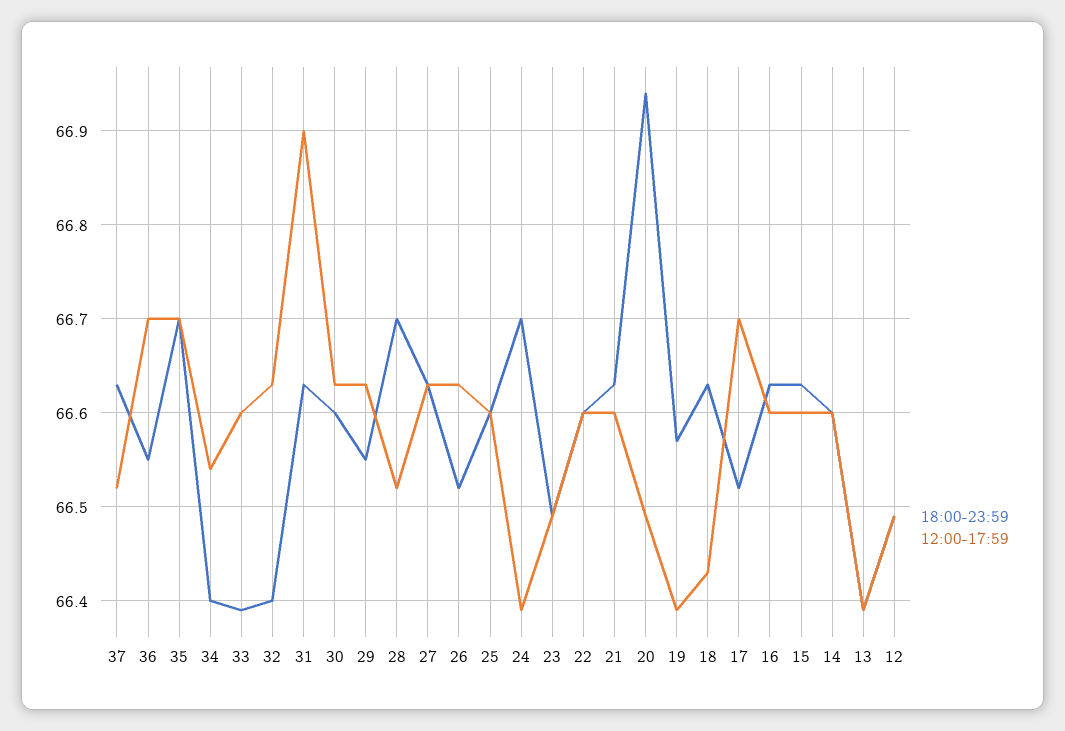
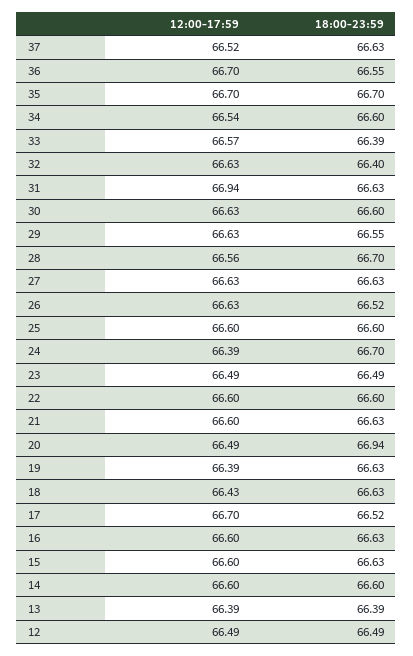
  {
    "18:00-23:59": {
      "37": 66.63,
      "36": 66.55,
      "35": 66.7,
-     "34": 66.4,
+     "34": 66.6,
      "33": 66.39,
      "32": 66.4,
      "31": 66.63,
      "30": 66.6,
      "29": 66.55,
      "28": 66.7,
      "27": 66.63,
      "26": 66.52,
      "25": 66.6,
      "24": 66.7,
      "23": 66.49,
      "22": 66.6,
      "21": 66.63,
      "20": 66.94,
-     "19": 66.57,
+     "19": 66.63,
      "18": 66.63,
      "17": 66.52,
      "16": 66.63,
      "15": 66.63,
      "14": 66.6,
      "13": 66.39,
      "12": 66.49
    },
    "12:00-17:59": {
      "37": 66.52,
      "36": 66.7,
      "35": 66.7,
      "34": 66.54,
-     "33": 66.6,
+     "33": 66.57,
      "32": 66.63,
-     "31": 66.9,
+     "31": 66.94,
      "30": 66.63,
      "29": 66.63,
-     "28": 66.52,
+     "28": 66.56,
      "27": 66.63,
      "26": 66.63,
      "25": 66.6,
      "24": 66.39,
      "23": 66.49,
      "22": 66.6,
      "21": 66.6,
      "20": 66.49,
      "19": 66.39,
      "18": 66.43,
      "17": 66.7,
      "16": 66.6,
      "15": 66.6,
      "14": 66.6,
      "13": 66.39,
      "12": 66.49
    }
  }

